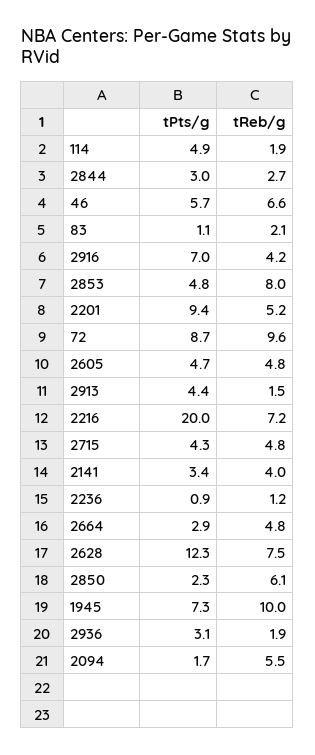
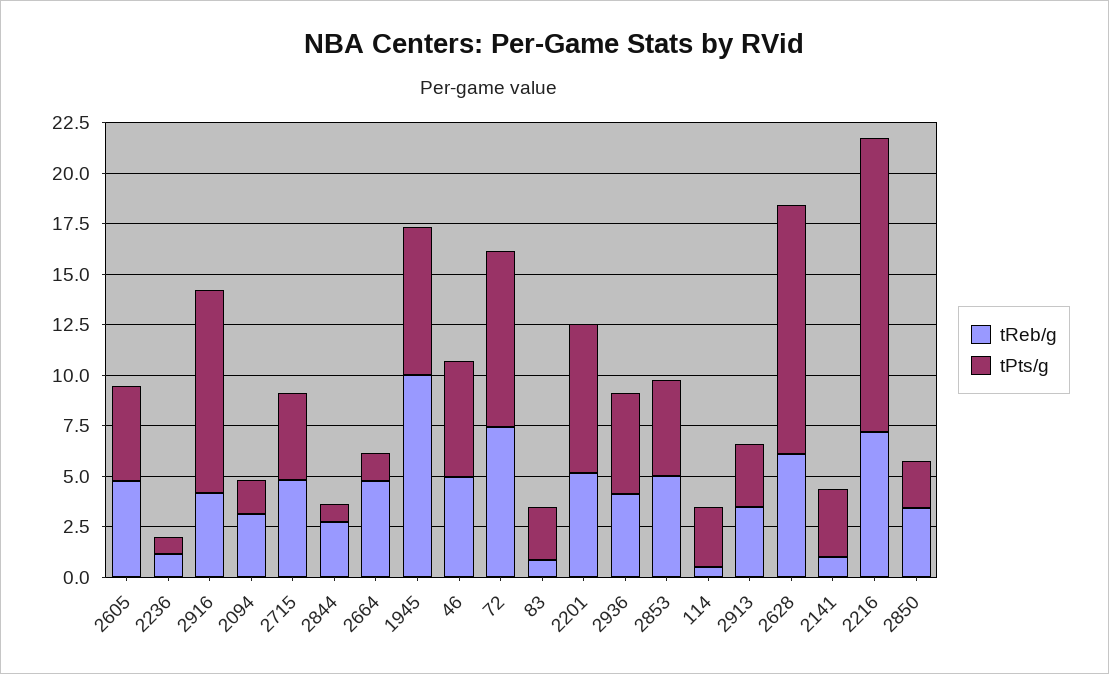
  {
    "tPts/g": {
-     "114": 4.9,
+     "114": 3,
-     "2844": 3,
+     "2844": 1,
      "46": 5.7,
-     "83": 1.1,
+     "83": 2.5,
-     "2916": 7,
+     "2916": 10,
      "2853": 4.8,
-     "2201": 9.4,
+     "2201": 7.5,
      "72": 8.7,
      "2605": 4.7,
-     "2913": 4.4,
+     "2913": 3,
-     "2216": 20,
+     "2216": 14.5,
      "2715": 4.3,
      "2141": 3.4,
      "2236": 0.9,
-     "2664": 2.9,
+     "2664": 1.5,
      "2628": 12.3,
      "2850": 2.3,
      "1945": 7.3,
-     "2936": 3.1,
+     "2936": 5,
      "2094": 1.7
    },
    "tReb/g": {
-     "114": 1.9,
+     "114": 0.5,
      "2844": 2.7,
-     "46": 6.6,
+     "46": 5,
-     "83": 2.1,
+     "83": 1,
      "2916": 4.2,
-     "2853": 8,
+     "2853": 5,
      "2201": 5.2,
-     "72": 9.6,
+     "72": 7.5,
      "2605": 4.8,
-     "2913": 1.5,
+     "2913": 3.5,
      "2216": 7.2,
      "2715": 4.8,
-     "2141": 4,
+     "2141": 1,
      "2236": 1.2,
      "2664": 4.8,
-     "2628": 7.5,
+     "2628": 6,
-     "2850": 6.1,
+     "2850": 3.5,
      "1945": 10,
-     "2936": 1.9,
+     "2936": 4,
-     "2094": 5.5
+     "2094": 3
    }
  }

